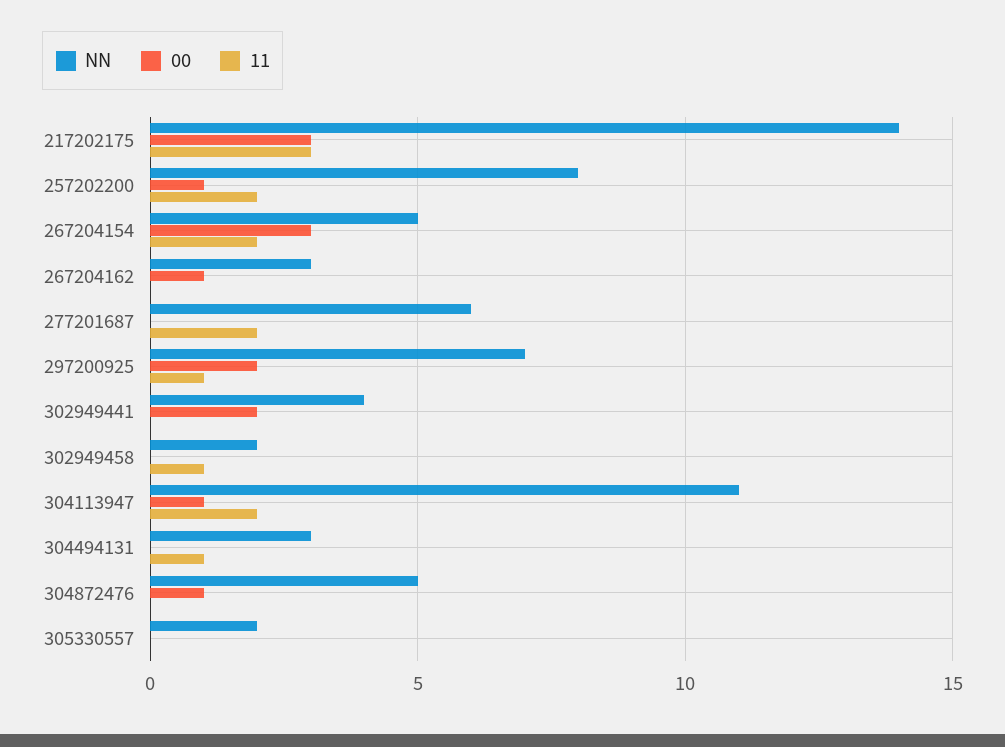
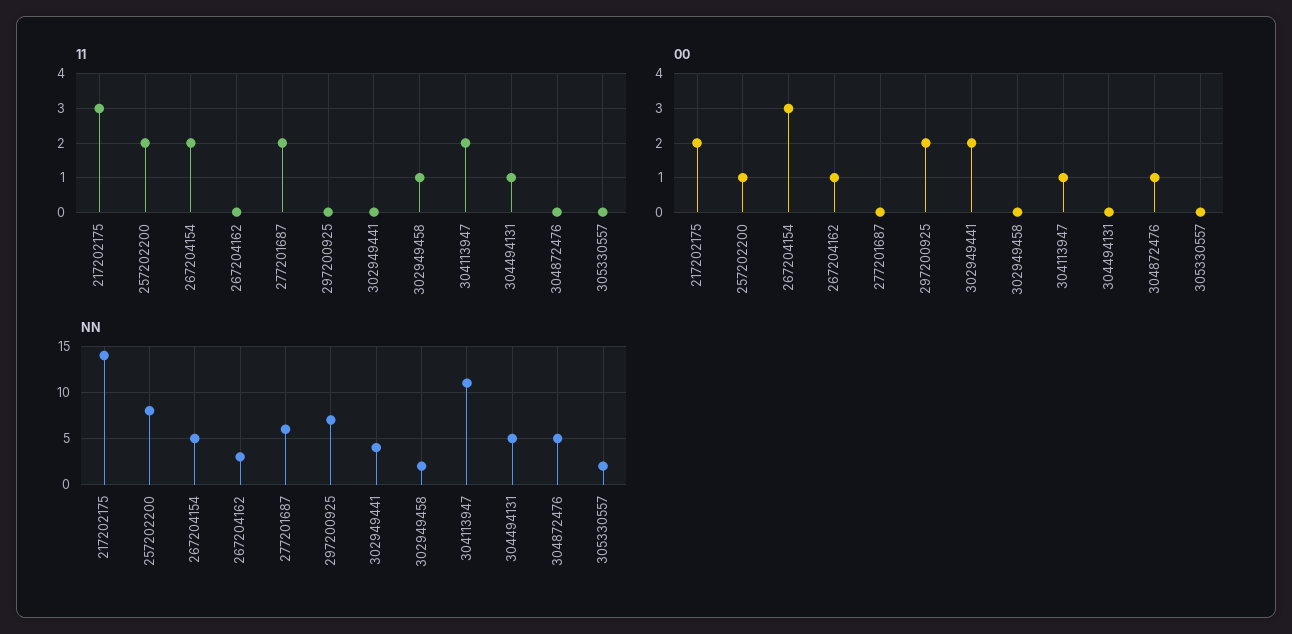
  {
    "NN": {
      "217202175": 14,
      "257202200": 8,
      "267204154": 5,
      "267204162": 3,
      "277201687": 6,
      "297200925": 7,
      "302949441": 4,
      "302949458": 2,
      "304113947": 11,
-     "304494131": 3,
+     "304494131": 5,
      "304872476": 5,
      "305330557": 2
    },
    "00": {
-     "217202175": 3,
+     "217202175": 2,
      "257202200": 1,
      "267204154": 3,
      "267204162": 1,
      "277201687": 0,
      "297200925": 2,
      "302949441": 2,
      "302949458": 0,
      "304113947": 1,
      "304494131": 0,
      "304872476": 1,
      "305330557": 0
    },
    "11": {
      "217202175": 3,
      "257202200": 2,
      "267204154": 2,
      "267204162": 0,
      "277201687": 2,
-     "297200925": 1,
+     "297200925": 0,
      "302949441": 0,
      "302949458": 1,
      "304113947": 2,
      "304494131": 1,
      "304872476": 0,
      "305330557": 0
    }
  }

